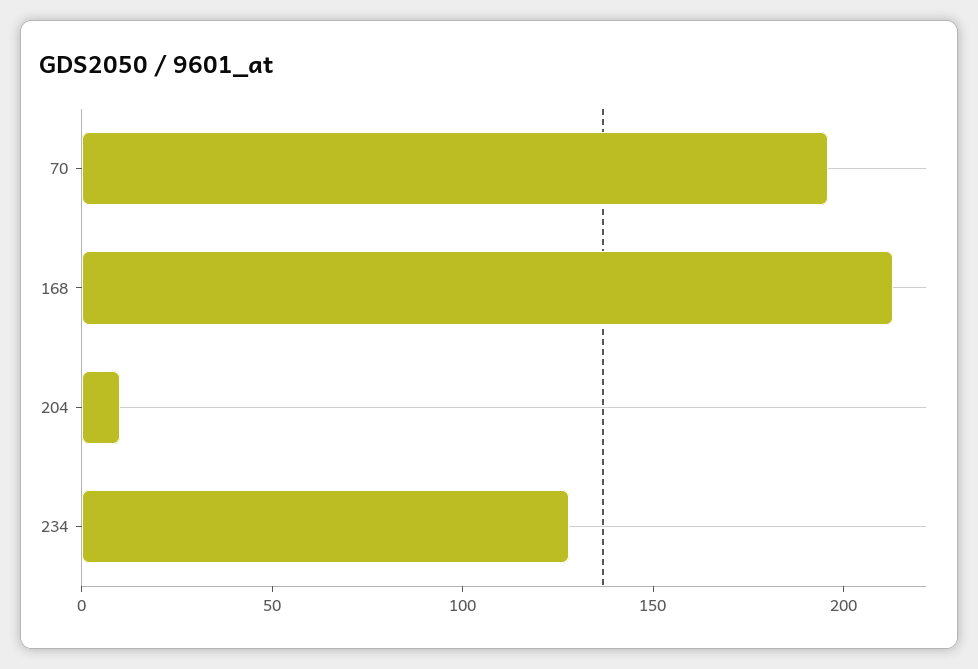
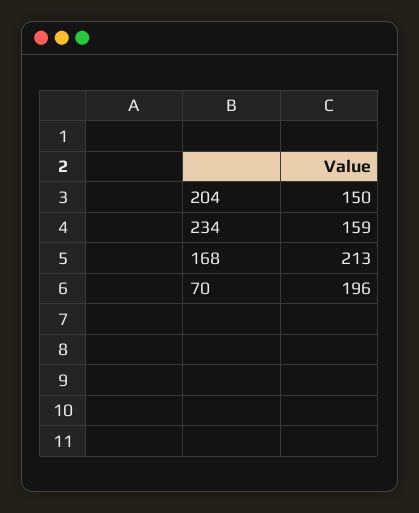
  {
    "70": 196,
    "168": 213,
-   "204": 10,
+   "204": 150,
-   "234": 130
+   "234": 159
  }

